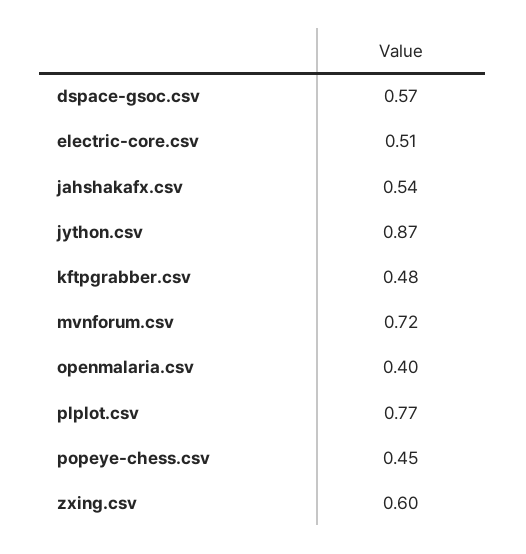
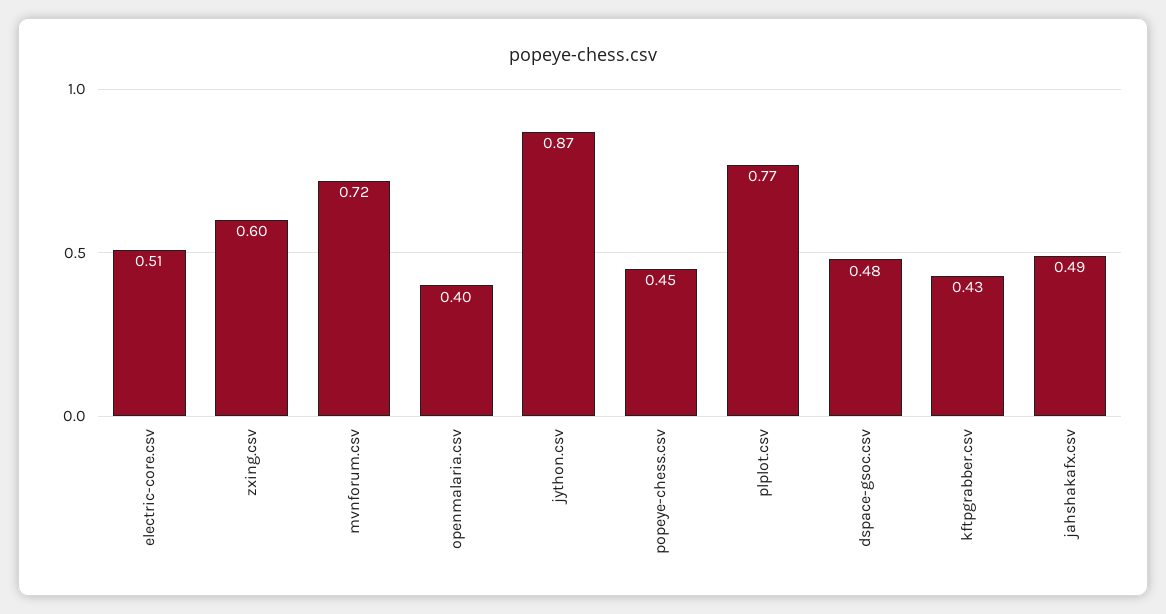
  {
-   "dspace-gsoc.csv": 0.57,
+   "dspace-gsoc.csv": 0.48,
    "electric-core.csv": 0.51,
-   "jahshakafx.csv": 0.54,
+   "jahshakafx.csv": 0.49,
    "jython.csv": 0.87,
-   "kftpgrabber.csv": 0.48,
+   "kftpgrabber.csv": 0.43,
    "mvnforum.csv": 0.72,
    "openmalaria.csv": 0.4,
    "plplot.csv": 0.77,
    "popeye-chess.csv": 0.45,
    "zxing.csv": 0.6
  }

